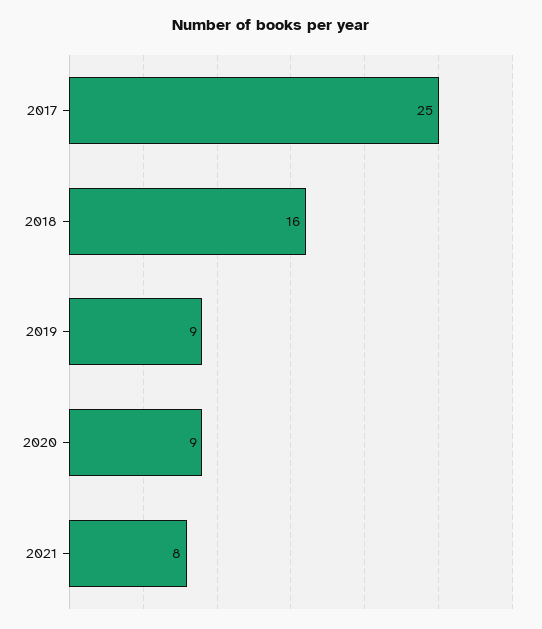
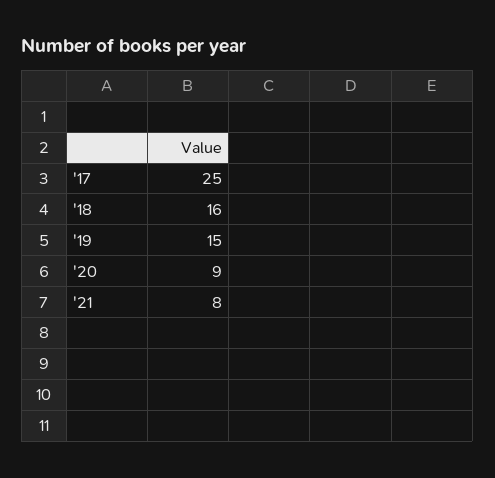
  {
    "2017": 25,
    "2018": 16,
-   "2019": 9,
+   "2019": 15,
    "2020": 9,
    "2021": 8
  }

